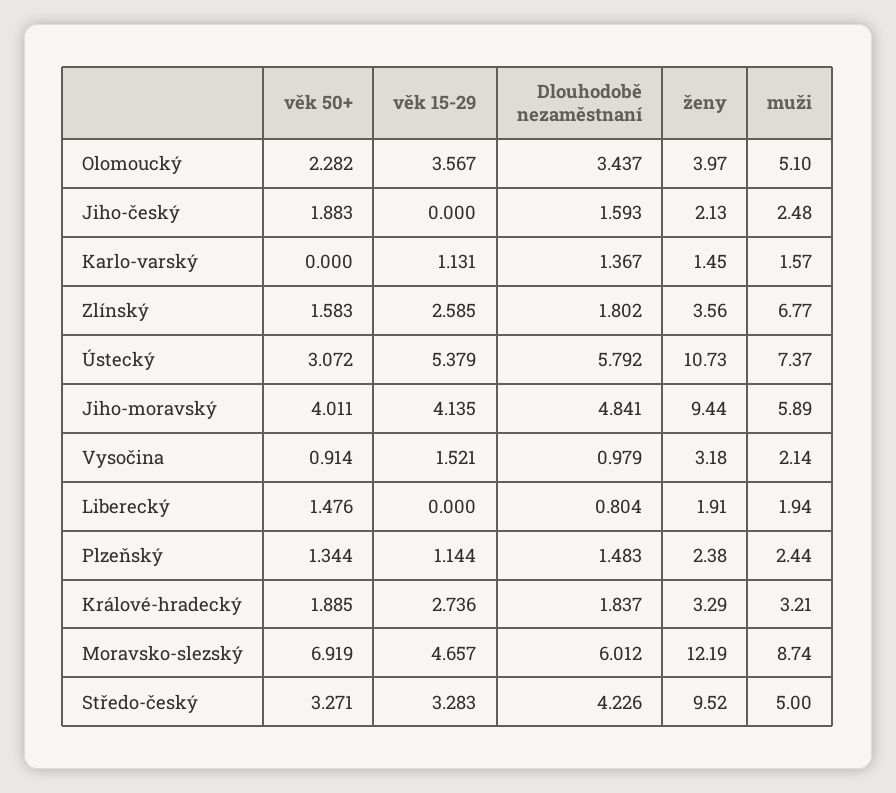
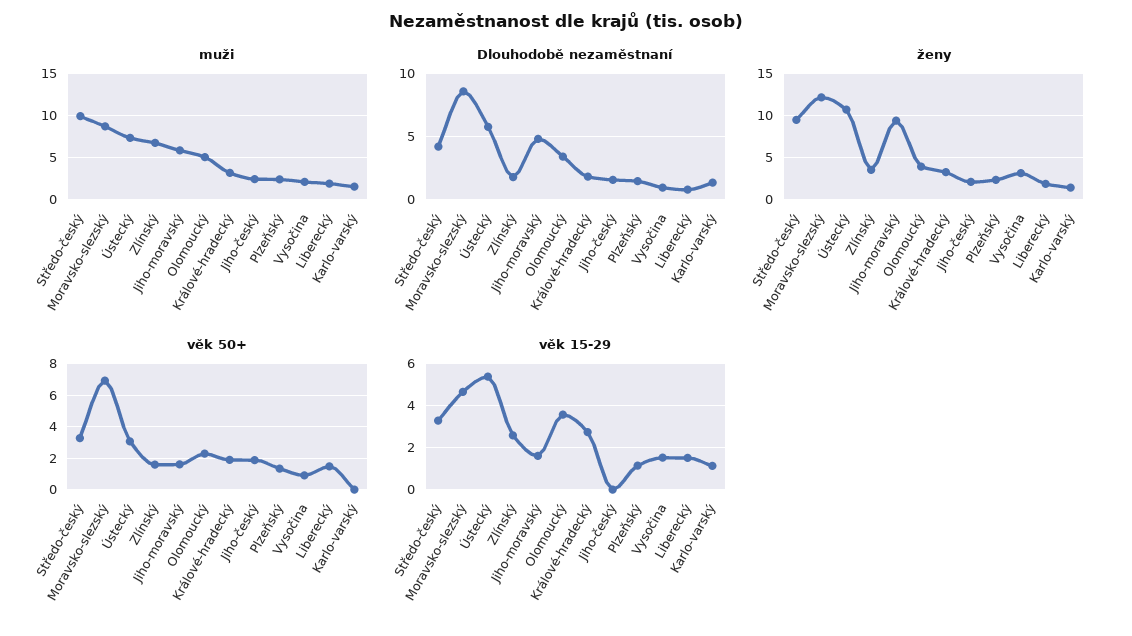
  {
    "věk 50+": {
      "Olomoucký": 2.282,
      "Jiho-český": 1.883,
      "Karlo-varský": 0,
      "Zlínský": 1.583,
      "Ústecký": 3.072,
-     "Jiho-moravský": 4.011,
+     "Jiho-moravský": 1.5,
      "Vysočina": 0.914,
      "Liberecký": 1.476,
      "Plzeňský": 1.344,
      "Králové-hradecký": 1.885,
      "Moravsko-slezský": 6.919,
      "Středo-český": 3.271
    },
    "věk 15-29": {
      "Olomoucký": 3.567,
      "Jiho-český": 0,
      "Karlo-varský": 1.131,
      "Zlínský": 2.585,
      "Ústecký": 5.379,
-     "Jiho-moravský": 4.135,
+     "Jiho-moravský": 1.5,
      "Vysočina": 1.521,
-     "Liberecký": 0,
+     "Liberecký": 1.5,
      "Plzeňský": 1.144,
      "Králové-hradecký": 2.736,
      "Moravsko-slezský": 4.657,
      "Středo-český": 3.283
    },
    "Dlouhodobě nezaměstnaní": {
      "Olomoucký": 3.437,
      "Jiho-český": 1.593,
      "Karlo-varský": 1.367,
      "Zlínský": 1.802,
      "Ústecký": 5.792,
      "Jiho-moravský": 4.841,
      "Vysočina": 0.979,
      "Liberecký": 0.804,
      "Plzeňský": 1.483,
      "Králové-hradecký": 1.837,
-     "Moravsko-slezský": 6.012,
+     "Moravsko-slezský": 8.5,
      "Středo-český": 4.226
    },
    "ženy": {
      "Olomoucký": 3.97,
      "Jiho-český": 2.13,
      "Karlo-varský": 1.45,
      "Zlínský": 3.56,
      "Ústecký": 10.73,
      "Jiho-moravský": 9.44,
      "Vysočina": 3.18,
      "Liberecký": 1.91,
      "Plzeňský": 2.38,
      "Králové-hradecký": 3.29,
      "Moravsko-slezský": 12.19,
      "Středo-český": 9.52
    },
    "muži": {
      "Olomoucký": 5.1,
      "Jiho-český": 2.48,
      "Karlo-varský": 1.57,
      "Zlínský": 6.77,
      "Ústecký": 7.37,
      "Jiho-moravský": 5.89,
      "Vysočina": 2.14,
      "Liberecký": 1.94,
      "Plzeňský": 2.44,
      "Králové-hradecký": 3.21,
      "Moravsko-slezský": 8.74,
-     "Středo-český": 5
+     "Středo-český": 10
    }
  }

